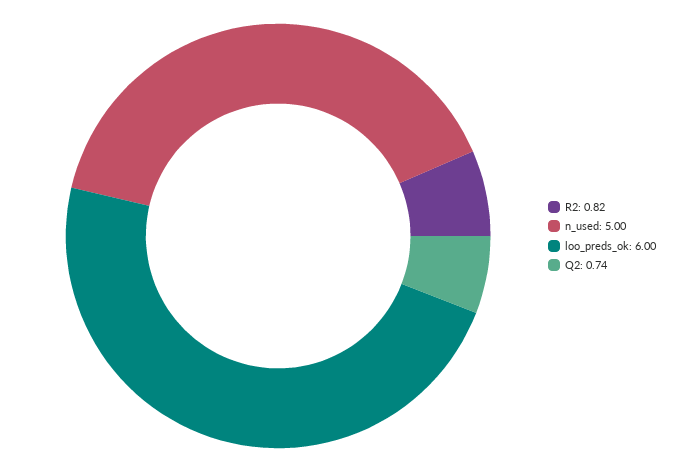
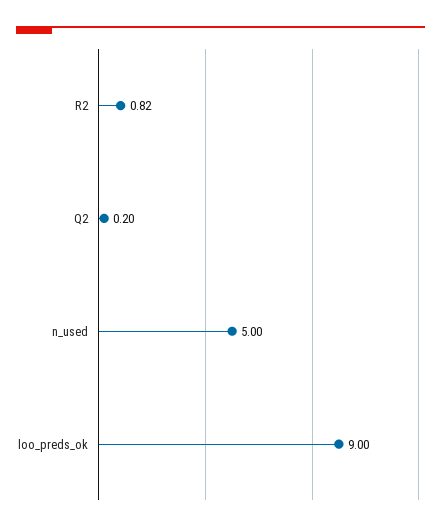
  {
    "R2": 0.82,
    "n_used": 5,
-   "loo_preds_ok": 6,
+   "loo_preds_ok": 9,
-   "Q2": 0.74
+   "Q2": 0.2
  }

